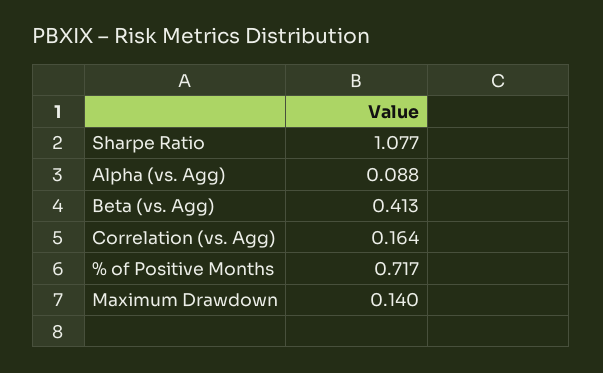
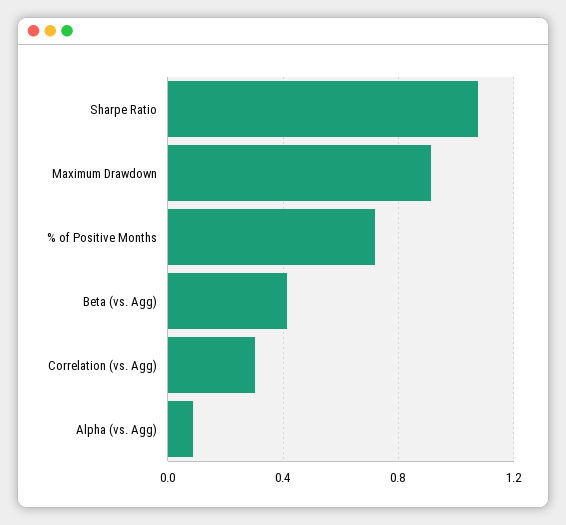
  {
    "Sharpe Ratio": 1.077,
    "Alpha (vs. Agg)": 0.088,
    "Beta (vs. Agg)": 0.413,
-   "Correlation (vs. Agg)": 0.164,
+   "Correlation (vs. Agg)": 0.3,
    "% of Positive Months": 0.717,
-   "Maximum Drawdown": 0.14
+   "Maximum Drawdown": 0.9
  }

